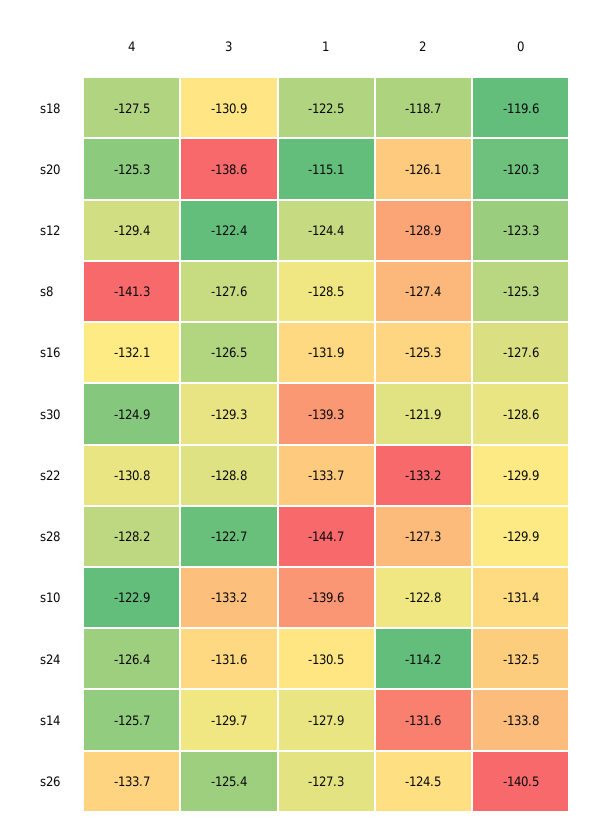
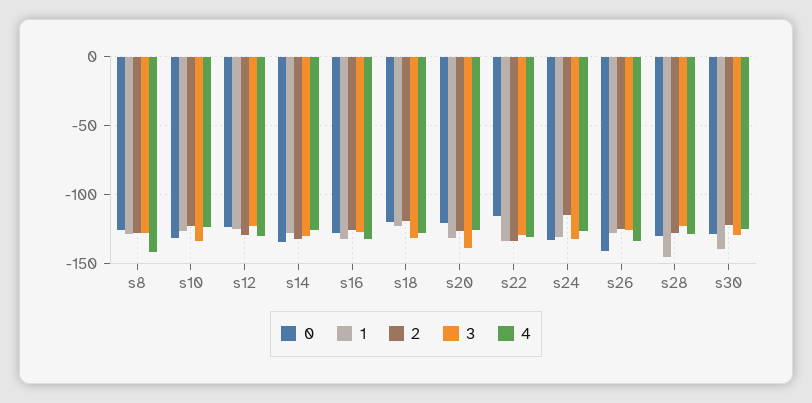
  {
    "4": {
      "s18": -127.5,
      "s20": -125.3,
      "s12": -129.4,
      "s8": -141.3,
      "s16": -132.1,
      "s30": -124.9,
      "s22": -130.8,
      "s28": -128.2,
      "s10": -122.9,
      "s24": -126.4,
      "s14": -125.7,
      "s26": -133.7
    },
    "3": {
      "s18": -130.9,
      "s20": -138.6,
      "s12": -122.4,
      "s8": -127.6,
      "s16": -126.5,
      "s30": -129.3,
      "s22": -128.8,
      "s28": -122.7,
      "s10": -133.2,
      "s24": -131.6,
      "s14": -129.7,
      "s26": -125.4
    },
    "1": {
      "s18": -122.5,
-     "s20": -115.1,
+     "s20": -130,
      "s12": -124.4,
      "s8": -128.5,
      "s16": -131.9,
      "s30": -139.3,
      "s22": -133.7,
      "s28": -144.7,
-     "s10": -139.6,
+     "s10": -125,
      "s24": -130.5,
      "s14": -127.9,
      "s26": -127.3
    },
    "2": {
      "s18": -118.7,
      "s20": -126.1,
      "s12": -128.9,
      "s8": -127.4,
      "s16": -125.3,
      "s30": -121.9,
      "s22": -133.2,
      "s28": -127.3,
      "s10": -122.8,
      "s24": -114.2,
      "s14": -131.6,
      "s26": -124.5
    },
    "0": {
      "s18": -119.6,
      "s20": -120.3,
      "s12": -123.3,
      "s8": -125.3,
      "s16": -127.6,
      "s30": -128.6,
-     "s22": -129.9,
+     "s22": -115,
      "s28": -129.9,
      "s10": -131.4,
      "s24": -132.5,
      "s14": -133.8,
      "s26": -140.5
    }
  }

